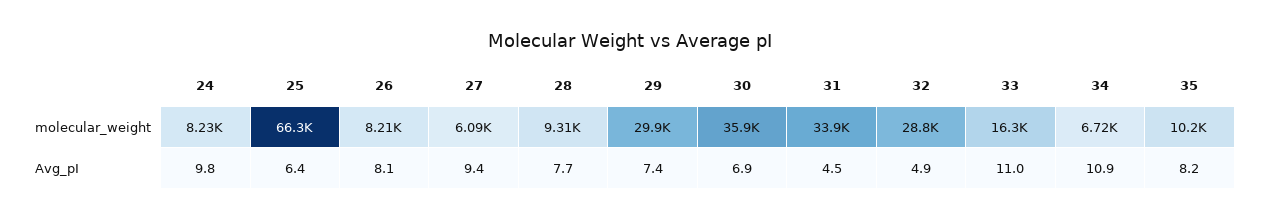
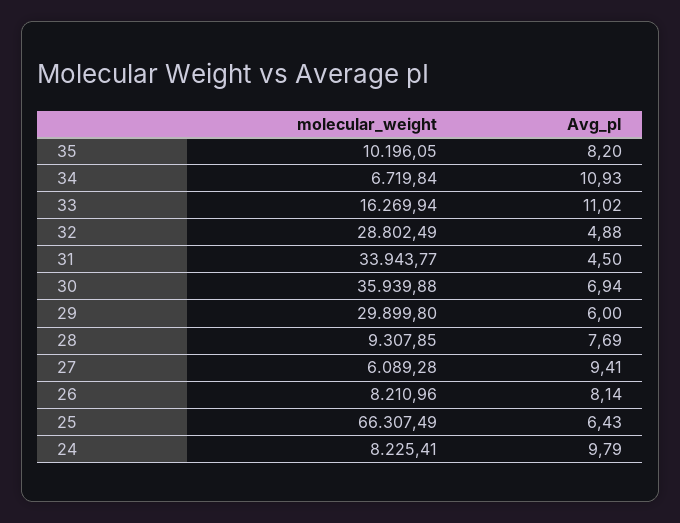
  {
    "24": {
      "molecular_weight": 8225.41,
      "Avg_pI": 9.79
    },
    "25": {
      "molecular_weight": 66307.49,
      "Avg_pI": 6.43
    },
    "26": {
      "molecular_weight": 8210.96,
      "Avg_pI": 8.14
    },
    "27": {
      "molecular_weight": 6089.28,
      "Avg_pI": 9.41
    },
    "28": {
      "molecular_weight": 9307.85,
      "Avg_pI": 7.69
    },
    "29": {
      "molecular_weight": 29899.8,
-     "Avg_pI": 7.4
+     "Avg_pI": 6
    },
    "30": {
      "molecular_weight": 35939.88,
      "Avg_pI": 6.94
    },
    "31": {
      "molecular_weight": 33943.77,
      "Avg_pI": 4.5
    },
    "32": {
      "molecular_weight": 28802.49,
      "Avg_pI": 4.88
    },
    "33": {
      "molecular_weight": 16269.94,
      "Avg_pI": 11.02
    },
    "34": {
      "molecular_weight": 6719.84,
      "Avg_pI": 10.93
    },
    "35": {
      "molecular_weight": 10196.05,
      "Avg_pI": 8.2
    }
  }

